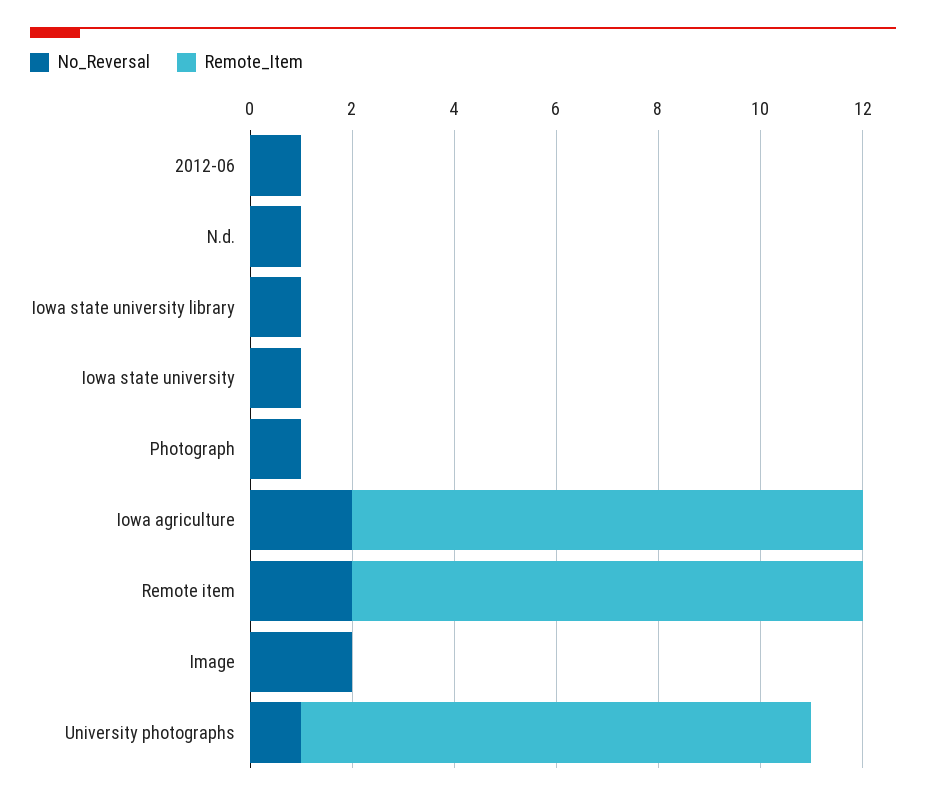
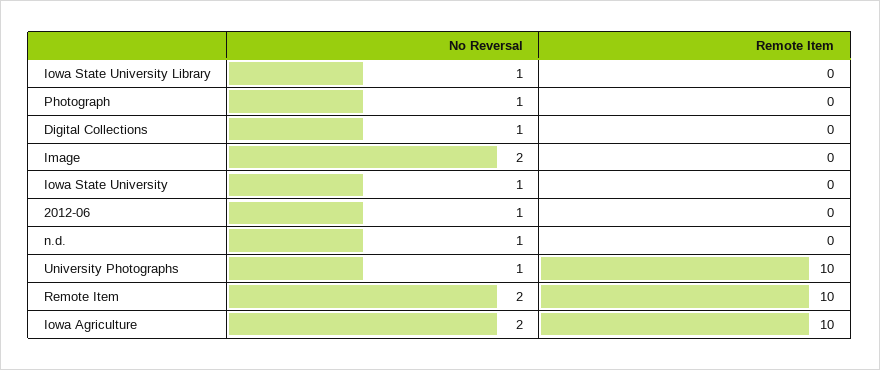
  {
    "No_Reversal": {
      "2012-06": 1,
      "N.d.": 1,
      "Iowa state university library": 1,
      "Iowa state university": 1,
      "Photograph": 1,
      "Iowa agriculture": 2,
      "Remote item": 2,
      "Image": 2,
-     "University photographs": 1
+     "University photographs": 1,
+     "Digital Collections": 1
    },
    "Remote_Item": {
      "2012-06": 0,
      "N.d.": 0,
      "Iowa state university library": 0,
      "Iowa state university": 0,
      "Photograph": 0,
      "Iowa agriculture": 10,
      "Remote item": 10,
      "Image": 0,
-     "University photographs": 10
+     "University photographs": 10,
+     "Digital Collections": 0
    }
  }

